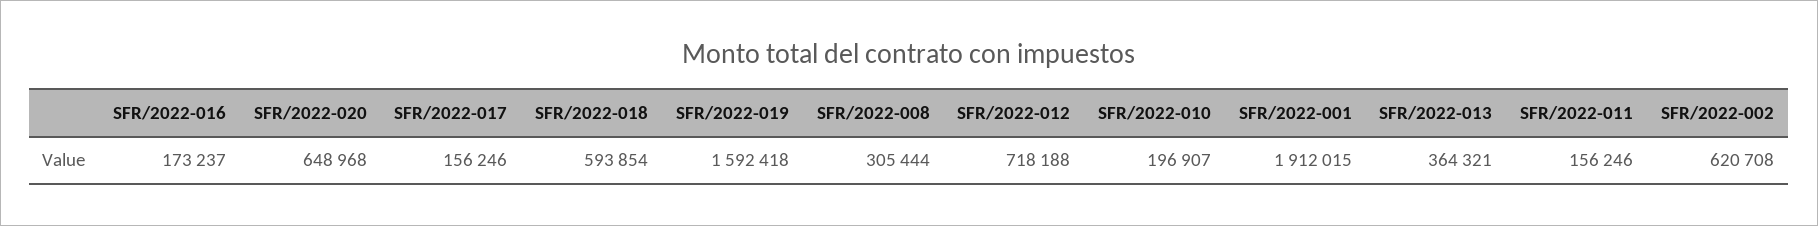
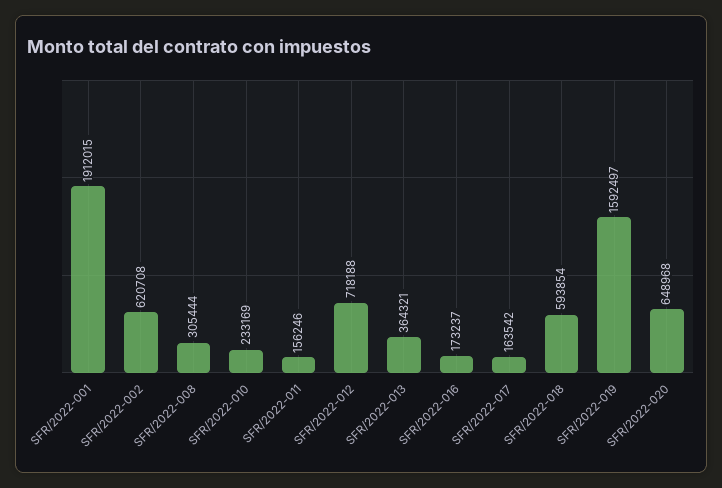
  {
    "SFR/2022-016": 173237,
    "SFR/2022-020": 648968,
-   "SFR/2022-017": 156246,
+   "SFR/2022-017": 163542,
    "SFR/2022-018": 593854,
-   "SFR/2022-019": 1592418,
+   "SFR/2022-019": 1592497,
    "SFR/2022-008": 305444,
    "SFR/2022-012": 718188,
-   "SFR/2022-010": 196907,
+   "SFR/2022-010": 233169,
    "SFR/2022-001": 1912015,
    "SFR/2022-013": 364321,
    "SFR/2022-011": 156246,
    "SFR/2022-002": 620708
  }

